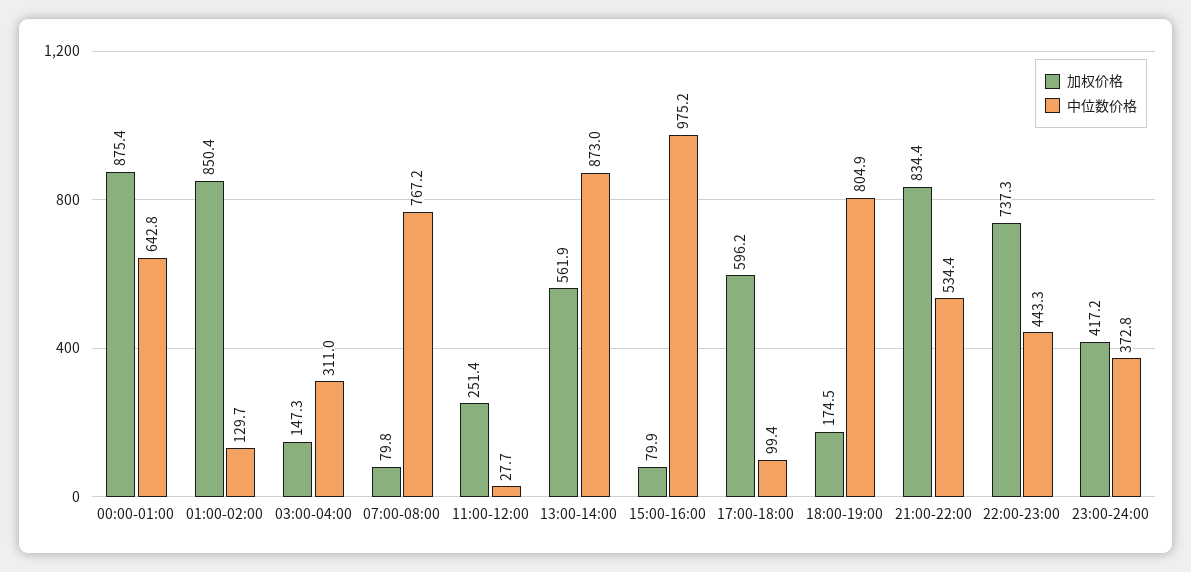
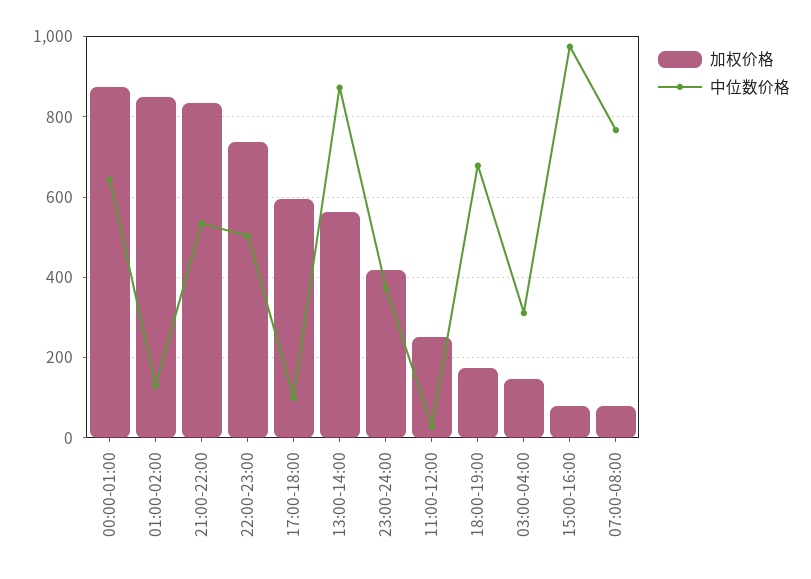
  {
    "加权价格": {
      "00:00-01:00": 875.4,
      "01:00-02:00": 850.4,
      "03:00-04:00": 147.3,
      "07:00-08:00": 79.8,
      "11:00-12:00": 251.4,
      "13:00-14:00": 561.9,
      "15:00-16:00": 79.9,
      "17:00-18:00": 596.2,
      "18:00-19:00": 174.5,
      "21:00-22:00": 834.4,
      "22:00-23:00": 737.3,
      "23:00-24:00": 417.2
    },
    "中位数价格": {
      "00:00-01:00": 642.8,
      "01:00-02:00": 129.7,
      "03:00-04:00": 311,
      "07:00-08:00": 767.2,
      "11:00-12:00": 27.7,
      "13:00-14:00": 873,
      "15:00-16:00": 975.2,
      "17:00-18:00": 99.4,
-     "18:00-19:00": 804.9,
+     "18:00-19:00": 680,
      "21:00-22:00": 534.4,
-     "22:00-23:00": 443.3,
+     "22:00-23:00": 500,
      "23:00-24:00": 372.8
    }
  }

